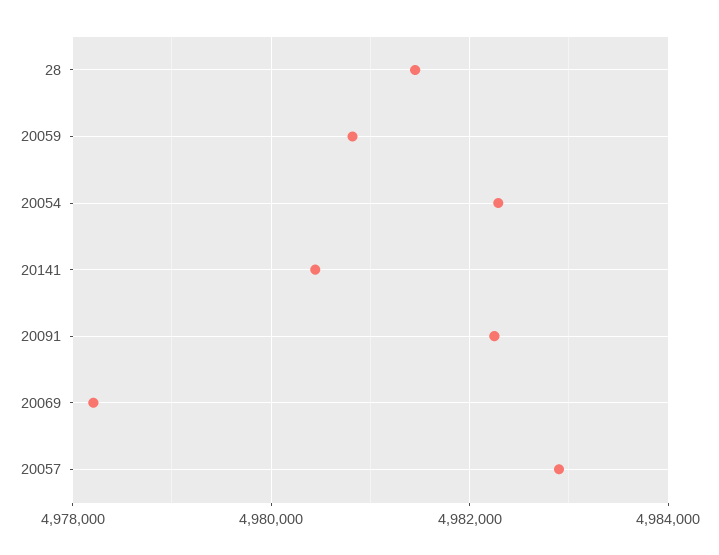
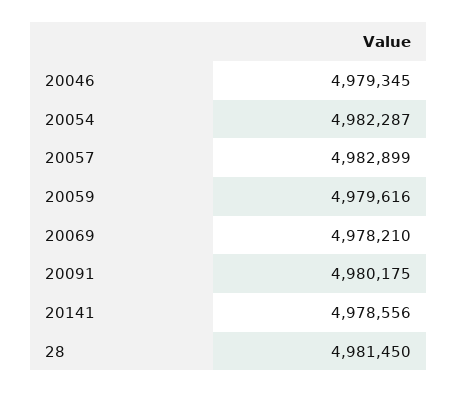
  {
    "28": 4981450,
-   "20059": 4980800,
+   "20059": 4979616,
    "20054": 4982287,
-   "20141": 4980400,
+   "20141": 4978556,
-   "20091": 4982200,
+   "20091": 4980175,
    "20069": 4978210,
-   "20057": 4982899
+   "20057": 4982899,
+   "20046": 4979345
  }

